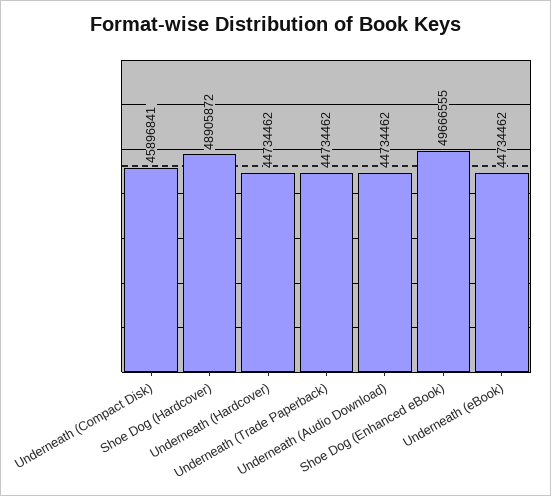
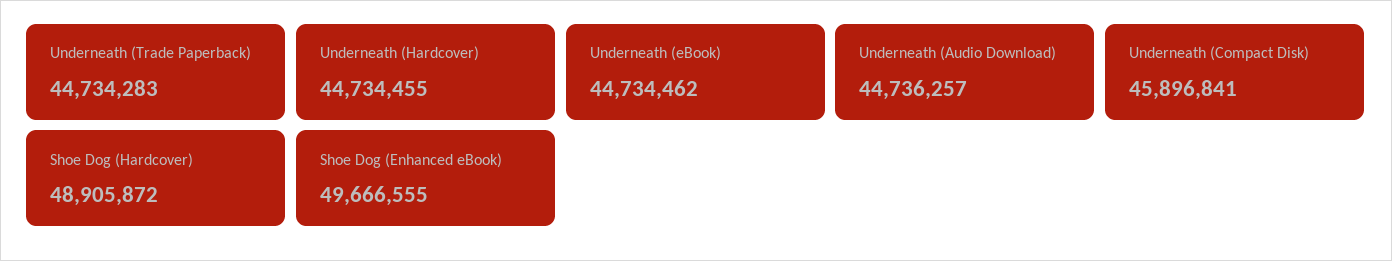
  {
    "Underneath (Compact Disk)": 45896841,
    "Shoe Dog (Hardcover)": 48905872,
-   "Underneath (Hardcover)": 44734462,
+   "Underneath (Hardcover)": 44734455,
-   "Underneath (Trade Paperback)": 44734462,
+   "Underneath (Trade Paperback)": 44734283,
-   "Underneath (Audio Download)": 44734462,
+   "Underneath (Audio Download)": 44736257,
    "Shoe Dog (Enhanced eBook)": 49666555,
    "Underneath (eBook)": 44734462
  }

